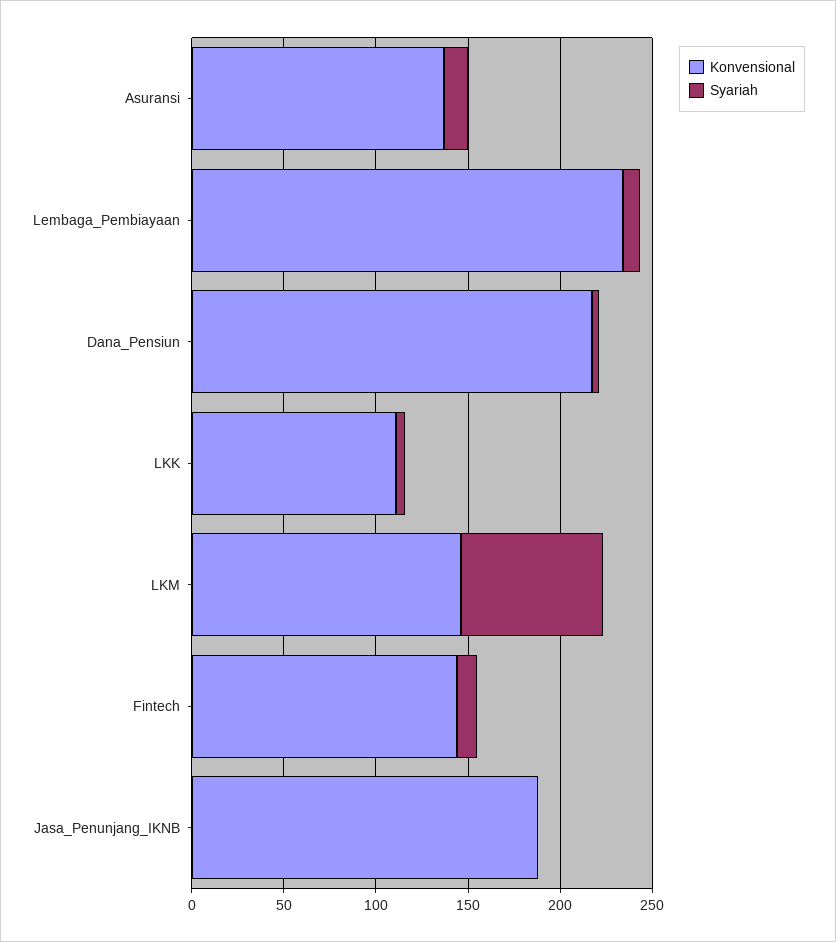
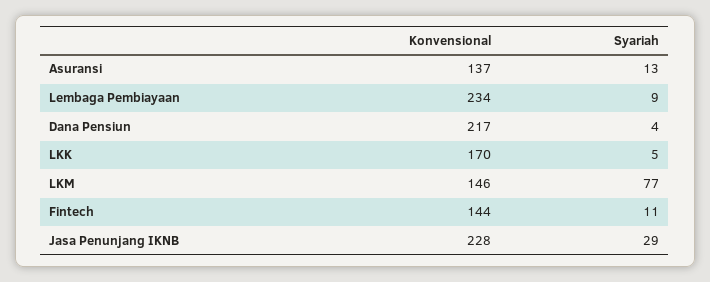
  {
    "Konvensional": {
      "Asuransi": 137,
      "Lembaga_Pembiayaan": 234,
      "Dana_Pensiun": 217,
-     "LKK": 110,
+     "LKK": 170,
      "LKM": 146,
      "Fintech": 144,
-     "Jasa_Penunjang_IKNB": 190
+     "Jasa_Penunjang_IKNB": 228
    },
    "Syariah": {
      "Asuransi": 13,
      "Lembaga_Pembiayaan": 9,
      "Dana_Pensiun": 4,
      "LKK": 5,
      "LKM": 77,
      "Fintech": 11,
-     "Jasa_Penunjang_IKNB": 0
+     "Jasa_Penunjang_IKNB": 29
    }
  }

